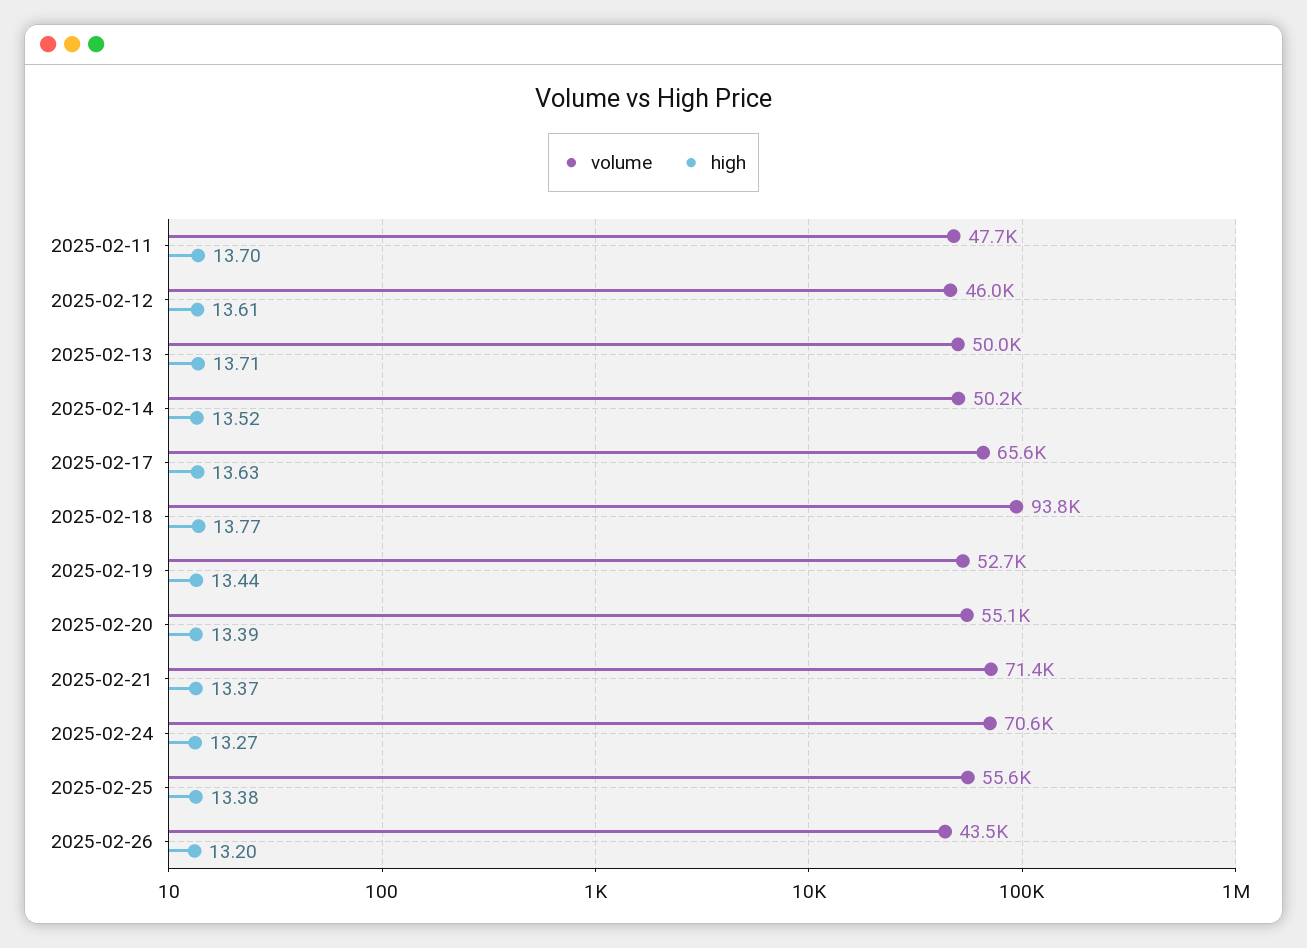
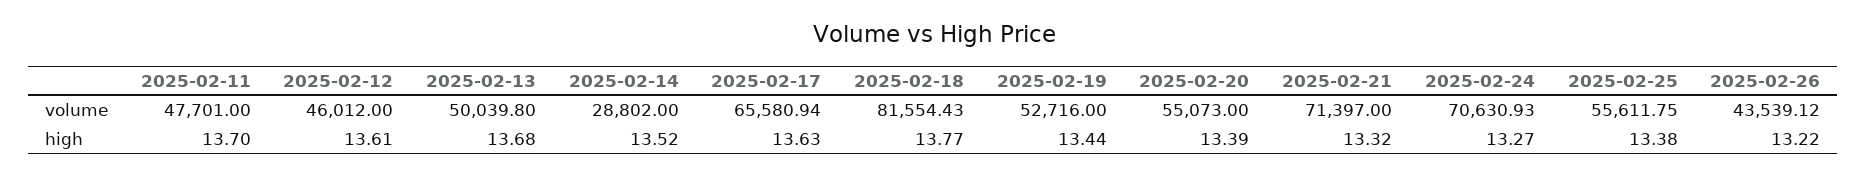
  {
    "volume": {
      "2025-02-11": 47701,
      "2025-02-12": 46012,
      "2025-02-13": 50039.8,
-     "2025-02-14": 50200,
+     "2025-02-14": 28802,
      "2025-02-17": 65580.94,
-     "2025-02-18": 93800,
+     "2025-02-18": 81554.43,
      "2025-02-19": 52716,
      "2025-02-20": 55073,
      "2025-02-21": 71397,
      "2025-02-24": 70630.93,
      "2025-02-25": 55611.75,
      "2025-02-26": 43539.12
    },
    "high": {
      "2025-02-11": 13.7,
      "2025-02-12": 13.61,
-     "2025-02-13": 13.71,
+     "2025-02-13": 13.68,
      "2025-02-14": 13.52,
      "2025-02-17": 13.63,
      "2025-02-18": 13.77,
      "2025-02-19": 13.44,
      "2025-02-20": 13.39,
-     "2025-02-21": 13.37,
+     "2025-02-21": 13.32,
      "2025-02-24": 13.27,
      "2025-02-25": 13.38,
-     "2025-02-26": 13.2
+     "2025-02-26": 13.22
    }
  }

